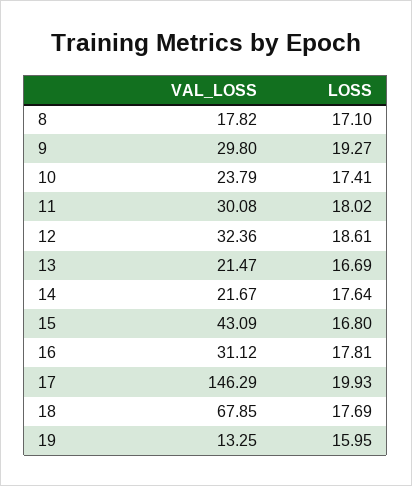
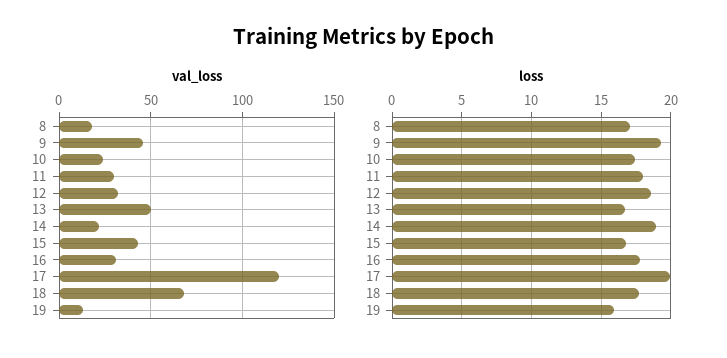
  {
    "VAL_LOSS": {
      "8": 17.82,
-     "9": 29.8,
+     "9": 45,
      "10": 23.79,
      "11": 30.08,
      "12": 32.36,
-     "13": 21.47,
+     "13": 50,
      "14": 21.67,
      "15": 43.09,
      "16": 31.12,
-     "17": 146.29,
+     "17": 120,
      "18": 67.85,
      "19": 13.25
    },
    "LOSS": {
      "8": 17.1,
      "9": 19.27,
      "10": 17.41,
      "11": 18.02,
      "12": 18.61,
      "13": 16.69,
-     "14": 17.64,
+     "14": 19,
      "15": 16.8,
      "16": 17.81,
      "17": 19.93,
      "18": 17.69,
      "19": 15.95
    }
  }

